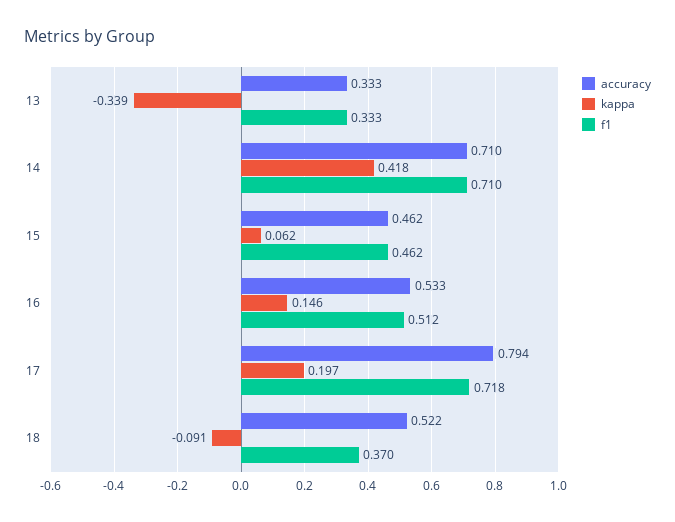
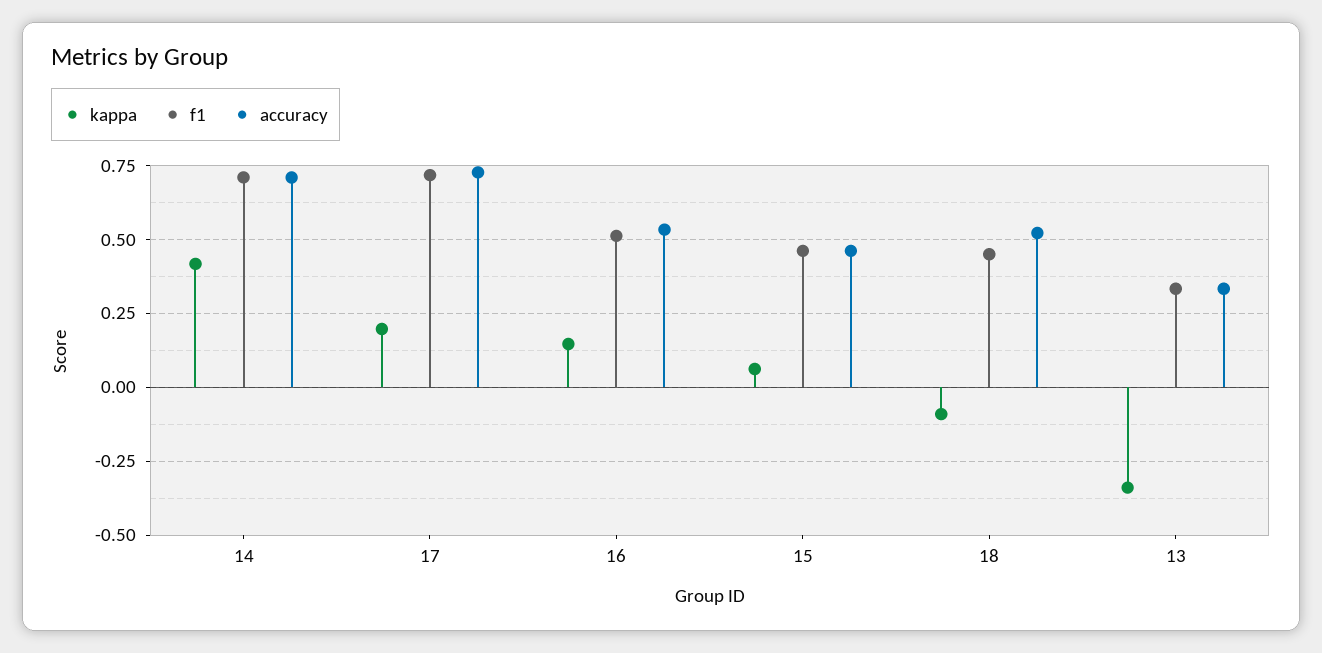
  {
    "accuracy": {
      "13": 0.333,
      "14": 0.71,
      "15": 0.462,
      "16": 0.533,
-     "17": 0.794,
+     "17": 0.725,
      "18": 0.522
    },
    "kappa": {
      "13": -0.339,
      "14": 0.418,
      "15": 0.062,
      "16": 0.146,
      "17": 0.197,
      "18": -0.091
    },
    "f1": {
      "13": 0.333,
      "14": 0.71,
      "15": 0.462,
      "16": 0.512,
      "17": 0.718,
-     "18": 0.37
+     "18": 0.45
    }
  }

